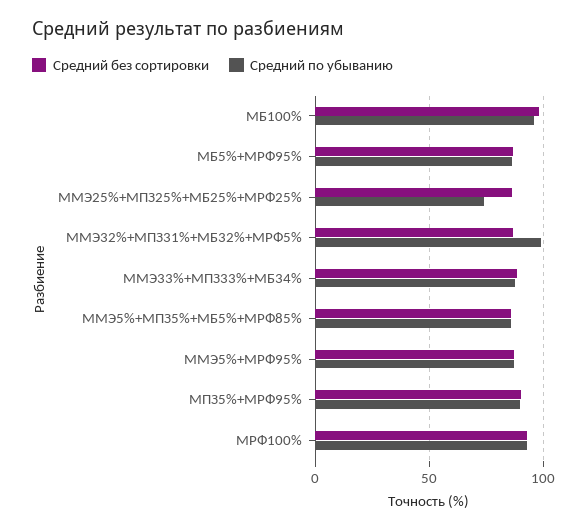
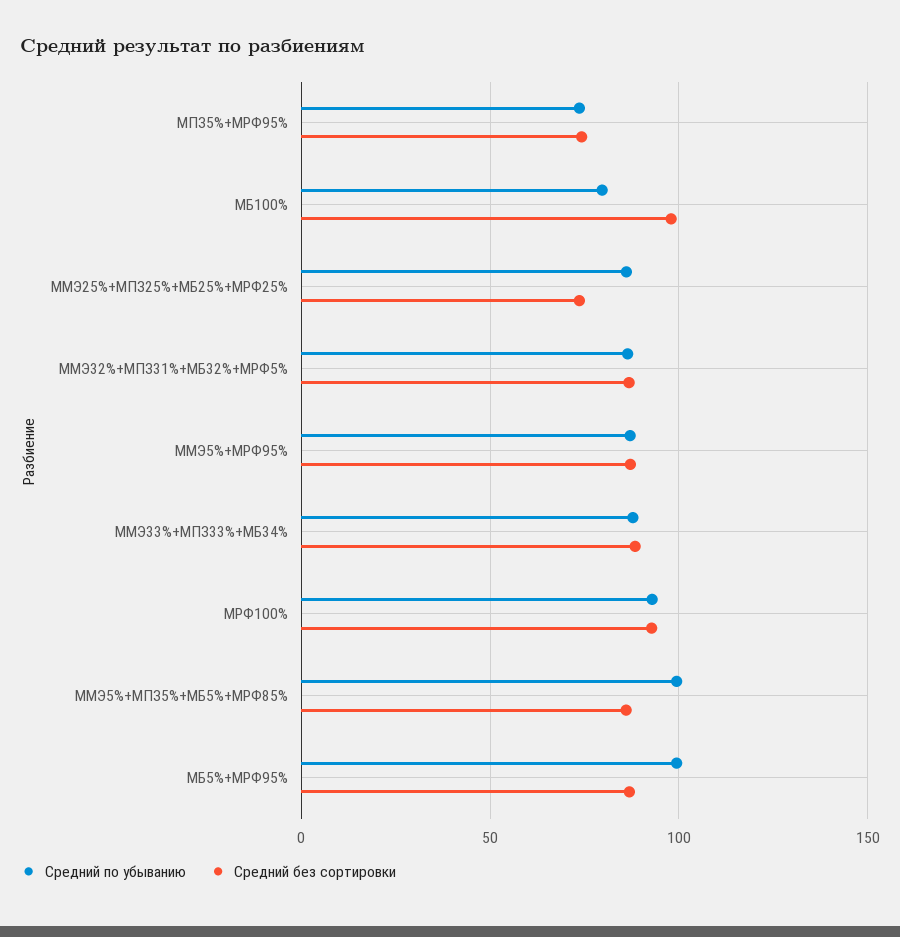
  {
    "Средний без сортировки": {
      "МБ100%": 100,
      "МБ5%+МРФ95%": 85,
-     "ММЭ25%+МПЗ25%+МБ25%+МРФ25%": 85,
+     "ММЭ25%+МПЗ25%+МБ25%+МРФ25%": 75,
      "ММЭ32%+МПЗ31%+МБ32%+МРФ5%": 85,
      "ММЭ33%+МПЗ33%+МБ34%": 90,
      "ММЭ5%+МПЗ5%+МБ5%+МРФ85%": 85,
      "ММЭ5%+МРФ95%": 85,
-     "МПЗ5%+МРФ95%": 90,
+     "МПЗ5%+МРФ95%": 75,
      "МРФ100%": 95
    },
    "Средний по убыванию": {
-     "МБ100%": 95,
+     "МБ100%": 80,
-     "МБ5%+МРФ95%": 85,
+     "МБ5%+МРФ95%": 100,
-     "ММЭ25%+МПЗ25%+МБ25%+МРФ25%": 75,
+     "ММЭ25%+МПЗ25%+МБ25%+МРФ25%": 85,
-     "ММЭ32%+МПЗ31%+МБ32%+МРФ5%": 100,
+     "ММЭ32%+МПЗ31%+МБ32%+МРФ5%": 85,
      "ММЭ33%+МПЗ33%+МБ34%": 90,
-     "ММЭ5%+МПЗ5%+МБ5%+МРФ85%": 85,
+     "ММЭ5%+МПЗ5%+МБ5%+МРФ85%": 100,
      "ММЭ5%+МРФ95%": 85,
-     "МПЗ5%+МРФ95%": 90,
+     "МПЗ5%+МРФ95%": 75,
      "МРФ100%": 95
    }
  }

